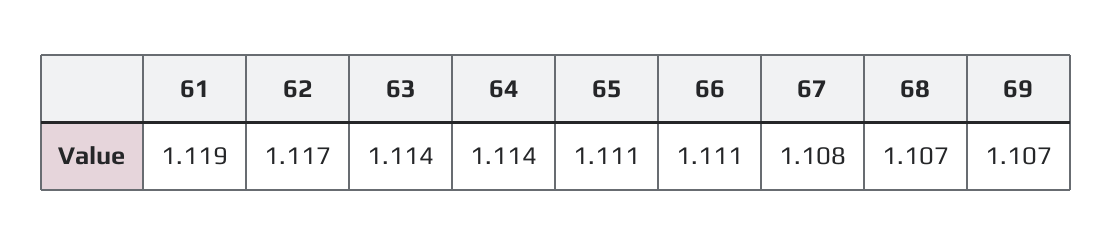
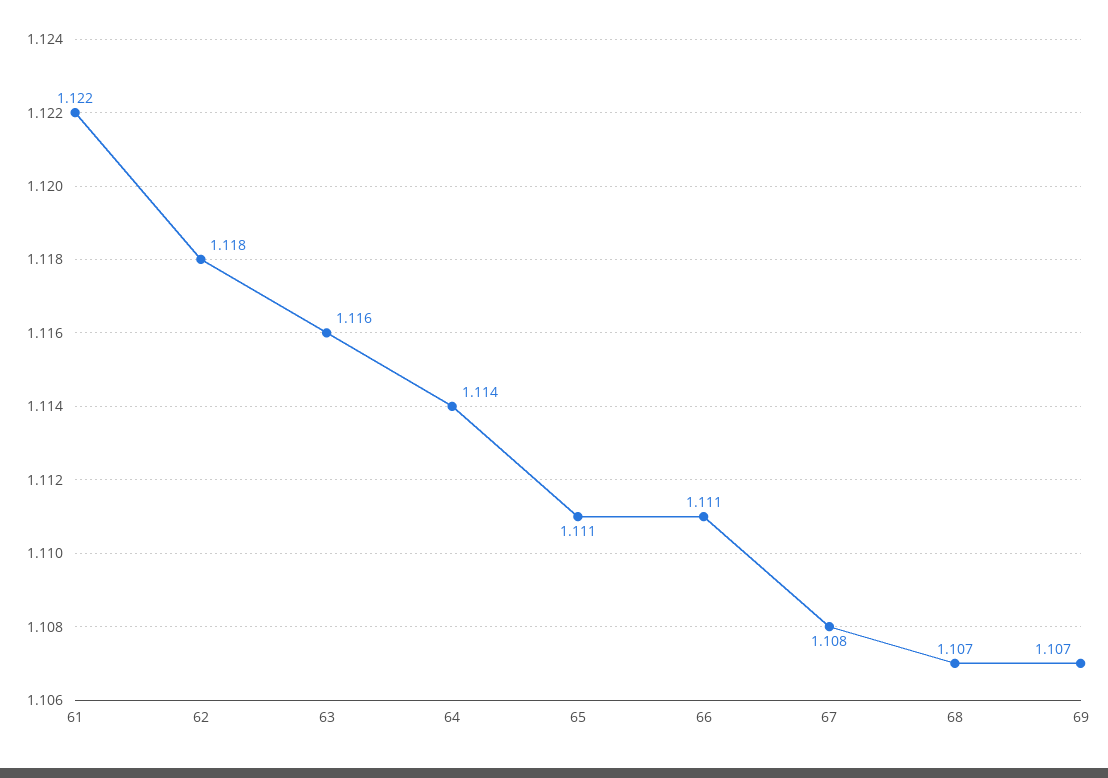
  {
-   "61": 1.119,
+   "61": 1.122,
-   "62": 1.117,
+   "62": 1.118,
-   "63": 1.114,
+   "63": 1.116,
    "64": 1.114,
    "65": 1.111,
    "66": 1.111,
    "67": 1.108,
    "68": 1.107,
    "69": 1.107
  }

